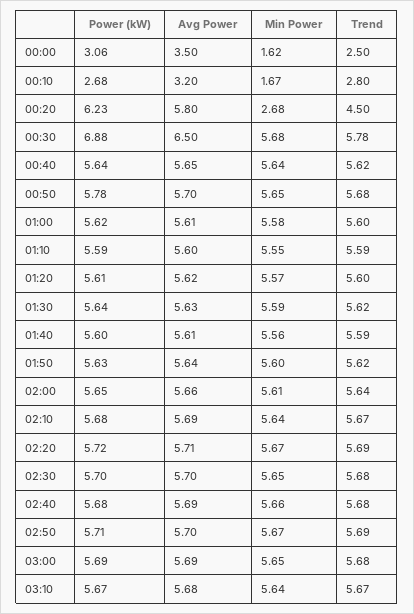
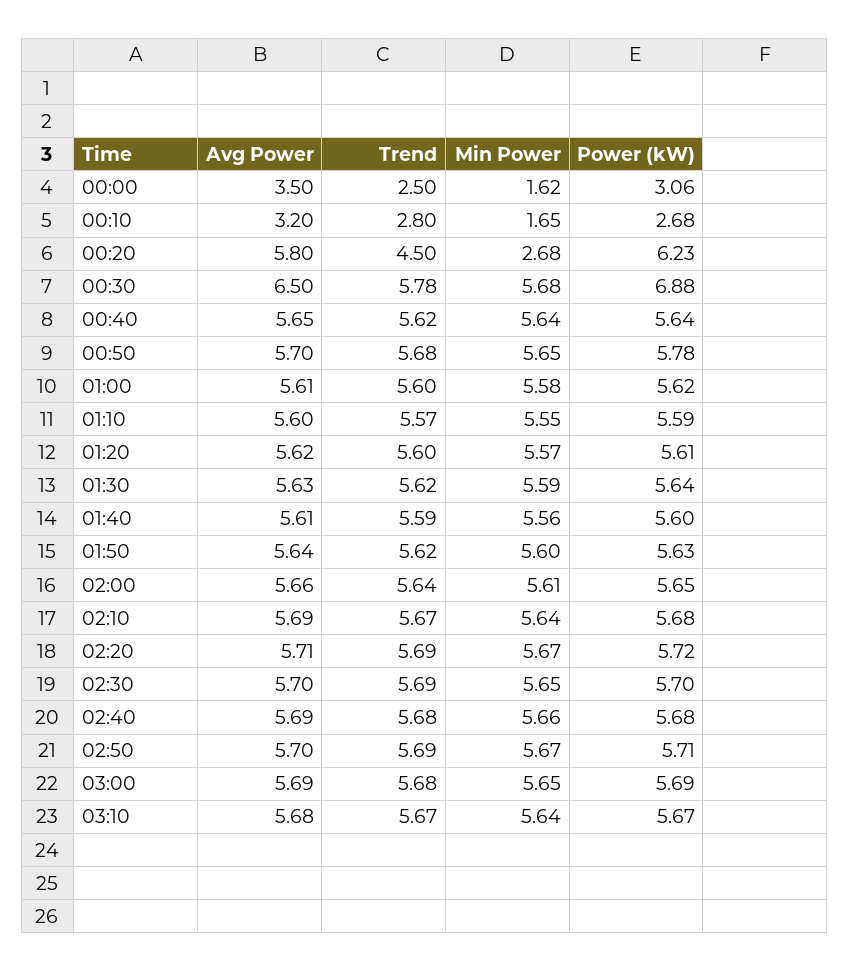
  {
    "Power (kW)": {
      "00:00": 3.06,
      "00:10": 2.68,
      "00:20": 6.23,
      "00:30": 6.88,
      "00:40": 5.64,
      "00:50": 5.78,
      "01:00": 5.62,
      "01:10": 5.59,
      "01:20": 5.61,
      "01:30": 5.64,
      "01:40": 5.6,
      "01:50": 5.63,
      "02:00": 5.65,
      "02:10": 5.68,
      "02:20": 5.72,
      "02:30": 5.7,
      "02:40": 5.68,
      "02:50": 5.71,
      "03:00": 5.69,
      "03:10": 5.67
    },
    "Avg Power": {
      "00:00": 3.5,
      "00:10": 3.2,
      "00:20": 5.8,
      "00:30": 6.5,
      "00:40": 5.65,
      "00:50": 5.7,
      "01:00": 5.61,
      "01:10": 5.6,
      "01:20": 5.62,
      "01:30": 5.63,
      "01:40": 5.61,
      "01:50": 5.64,
      "02:00": 5.66,
      "02:10": 5.69,
      "02:20": 5.71,
      "02:30": 5.7,
      "02:40": 5.69,
      "02:50": 5.7,
      "03:00": 5.69,
      "03:10": 5.68
    },
    "Min Power": {
      "00:00": 1.62,
-     "00:10": 1.67,
+     "00:10": 1.65,
      "00:20": 2.68,
      "00:30": 5.68,
      "00:40": 5.64,
      "00:50": 5.65,
      "01:00": 5.58,
      "01:10": 5.55,
      "01:20": 5.57,
      "01:30": 5.59,
      "01:40": 5.56,
      "01:50": 5.6,
      "02:00": 5.61,
      "02:10": 5.64,
      "02:20": 5.67,
      "02:30": 5.65,
      "02:40": 5.66,
      "02:50": 5.67,
      "03:00": 5.65,
      "03:10": 5.64
    },
    "Trend": {
      "00:00": 2.5,
      "00:10": 2.8,
      "00:20": 4.5,
      "00:30": 5.78,
      "00:40": 5.62,
      "00:50": 5.68,
      "01:00": 5.6,
-     "01:10": 5.59,
+     "01:10": 5.57,
      "01:20": 5.6,
      "01:30": 5.62,
      "01:40": 5.59,
      "01:50": 5.62,
      "02:00": 5.64,
      "02:10": 5.67,
      "02:20": 5.69,
-     "02:30": 5.68,
+     "02:30": 5.69,
      "02:40": 5.68,
      "02:50": 5.69,
      "03:00": 5.68,
      "03:10": 5.67
    }
  }

